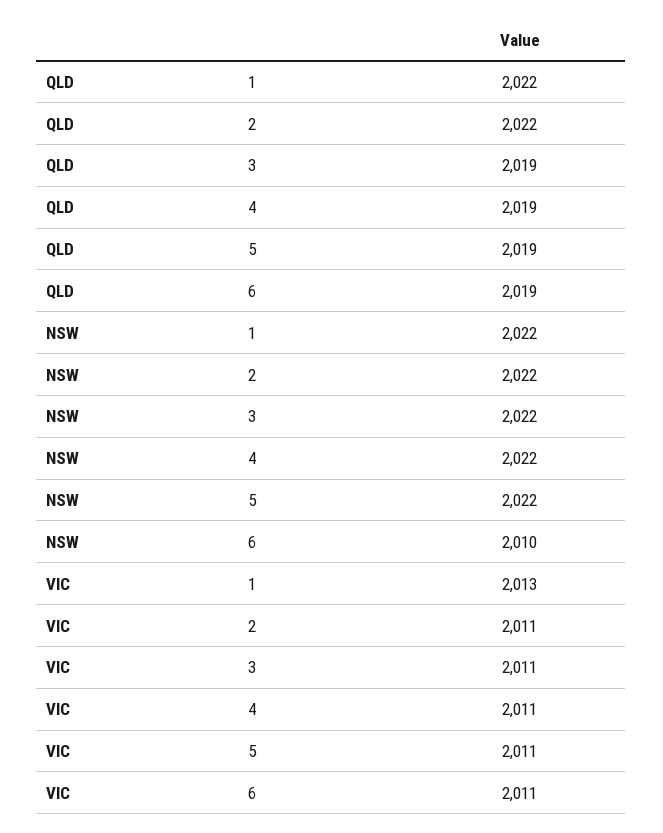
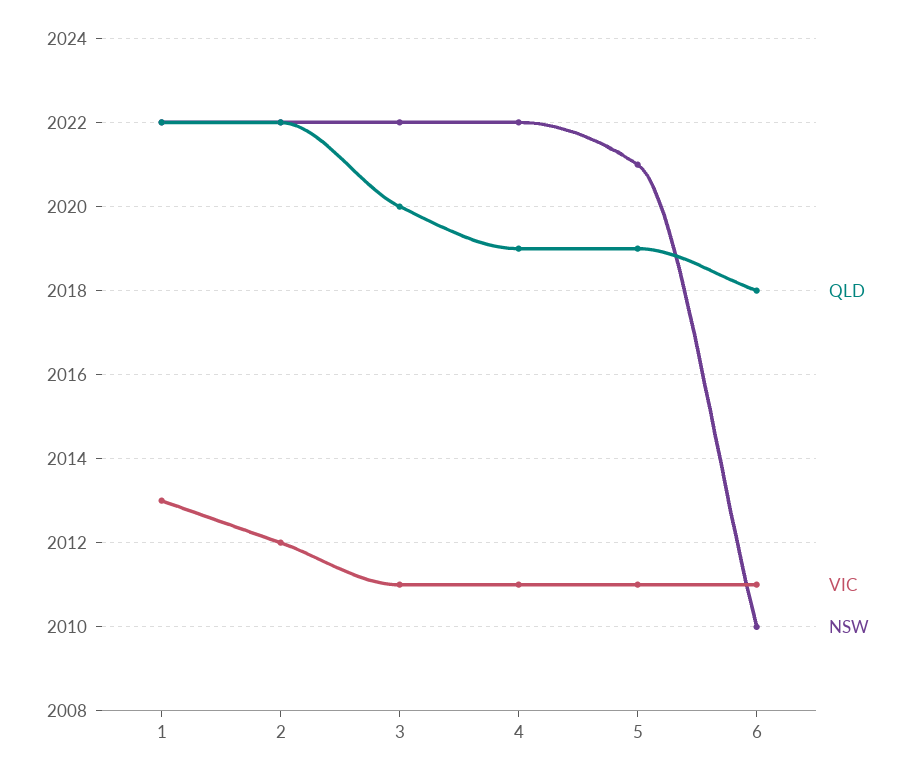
  {
    "QLD": {
      "1": 2022,
      "2": 2022,
-     "3": 2019,
+     "3": 2020,
      "4": 2019,
      "5": 2019,
-     "6": 2019
+     "6": 2018
    },
    "NSW": {
      "1": 2022,
      "2": 2022,
      "3": 2022,
      "4": 2022,
-     "5": 2022,
+     "5": 2021,
      "6": 2010
    },
    "VIC": {
      "1": 2013,
-     "2": 2011,
+     "2": 2012,
      "3": 2011,
      "4": 2011,
      "5": 2011,
      "6": 2011
    }
  }

